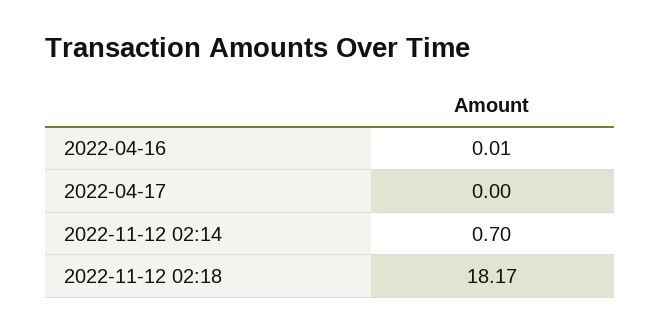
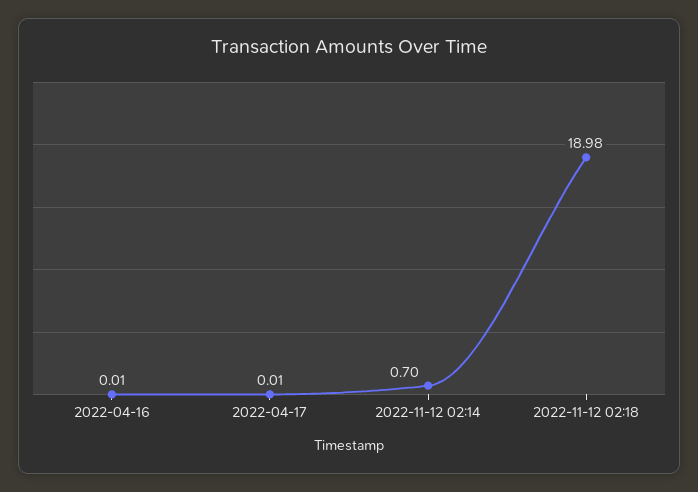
  {
    "2022-04-16": 0.01,
-   "2022-04-17": 0,
+   "2022-04-17": 0.01,
    "2022-11-12 02:14": 0.7,
-   "2022-11-12 02:18": 18.17
+   "2022-11-12 02:18": 18.98
  }

